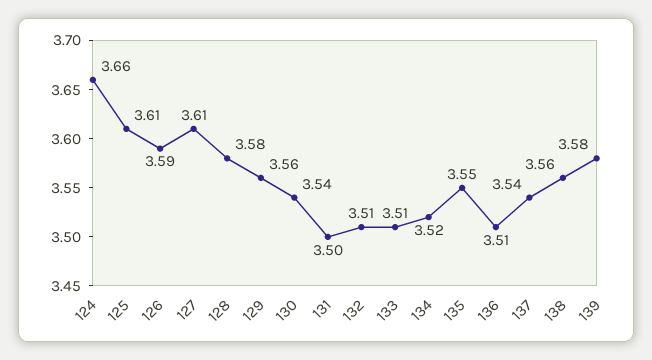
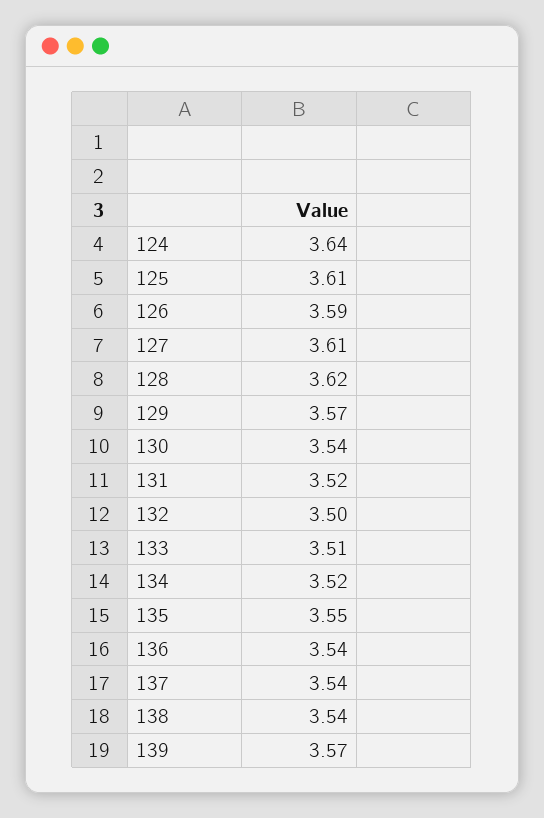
  {
-   "124": 3.66,
+   "124": 3.64,
    "125": 3.61,
    "126": 3.59,
    "127": 3.61,
-   "128": 3.58,
+   "128": 3.62,
-   "129": 3.56,
+   "129": 3.57,
    "130": 3.54,
-   "131": 3.5,
+   "131": 3.52,
-   "132": 3.51,
+   "132": 3.5,
    "133": 3.51,
    "134": 3.52,
    "135": 3.55,
-   "136": 3.51,
+   "136": 3.54,
    "137": 3.54,
-   "138": 3.56,
+   "138": 3.54,
-   "139": 3.58
+   "139": 3.57
  }

